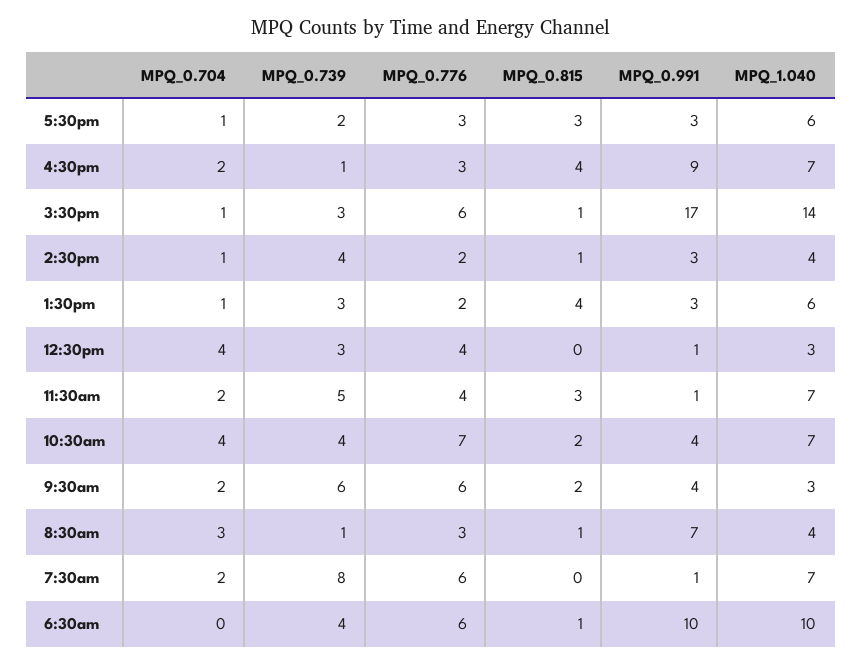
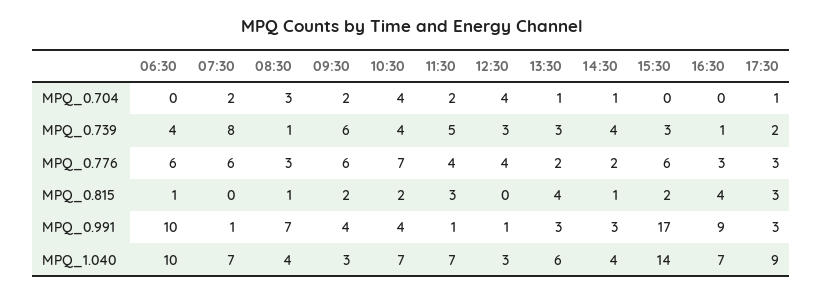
  {
    "MPQ_0.704": {
      "5:30pm": 1,
-     "4:30pm": 2,
+     "4:30pm": 0,
-     "3:30pm": 1,
+     "3:30pm": 0,
      "2:30pm": 1,
      "1:30pm": 1,
      "12:30pm": 4,
      "11:30am": 2,
      "10:30am": 4,
      "9:30am": 2,
      "8:30am": 3,
      "7:30am": 2,
      "6:30am": 0
    },
    "MPQ_0.739": {
      "5:30pm": 2,
      "4:30pm": 1,
      "3:30pm": 3,
      "2:30pm": 4,
      "1:30pm": 3,
      "12:30pm": 3,
      "11:30am": 5,
      "10:30am": 4,
      "9:30am": 6,
      "8:30am": 1,
      "7:30am": 8,
      "6:30am": 4
    },
    "MPQ_0.776": {
      "5:30pm": 3,
      "4:30pm": 3,
      "3:30pm": 6,
      "2:30pm": 2,
      "1:30pm": 2,
      "12:30pm": 4,
      "11:30am": 4,
      "10:30am": 7,
      "9:30am": 6,
      "8:30am": 3,
      "7:30am": 6,
      "6:30am": 6
    },
    "MPQ_0.815": {
      "5:30pm": 3,
      "4:30pm": 4,
-     "3:30pm": 1,
+     "3:30pm": 2,
      "2:30pm": 1,
      "1:30pm": 4,
      "12:30pm": 0,
      "11:30am": 3,
      "10:30am": 2,
      "9:30am": 2,
      "8:30am": 1,
      "7:30am": 0,
      "6:30am": 1
    },
    "MPQ_0.991": {
      "5:30pm": 3,
      "4:30pm": 9,
      "3:30pm": 17,
      "2:30pm": 3,
      "1:30pm": 3,
      "12:30pm": 1,
      "11:30am": 1,
      "10:30am": 4,
      "9:30am": 4,
      "8:30am": 7,
      "7:30am": 1,
      "6:30am": 10
    },
    "MPQ_1.040": {
-     "5:30pm": 6,
+     "5:30pm": 9,
      "4:30pm": 7,
      "3:30pm": 14,
      "2:30pm": 4,
      "1:30pm": 6,
      "12:30pm": 3,
      "11:30am": 7,
      "10:30am": 7,
      "9:30am": 3,
      "8:30am": 4,
      "7:30am": 7,
      "6:30am": 10
    }
  }

